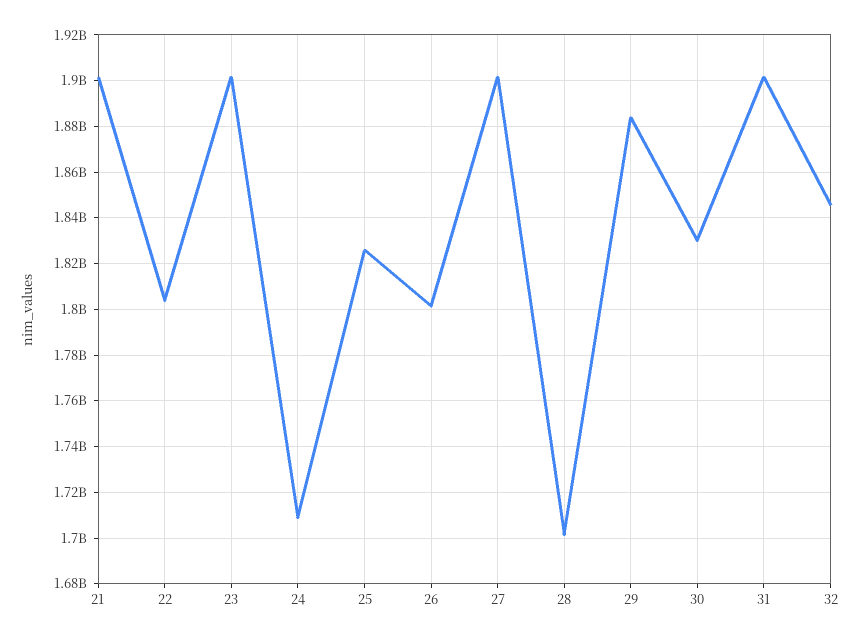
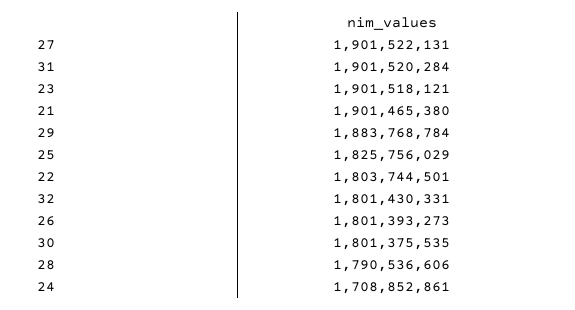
  {
    "21": 1901465380,
    "22": 1803744501,
    "23": 1901518121,
    "24": 1708852861,
    "25": 1825756029,
    "26": 1801393273,
    "27": 1901522131,
-   "28": 1700000000,
+   "28": 1790536606,
    "29": 1883768784,
-   "30": 1830000000,
+   "30": 1801375535,
    "31": 1901520284,
-   "32": 1845000000
+   "32": 1801430331
  }

